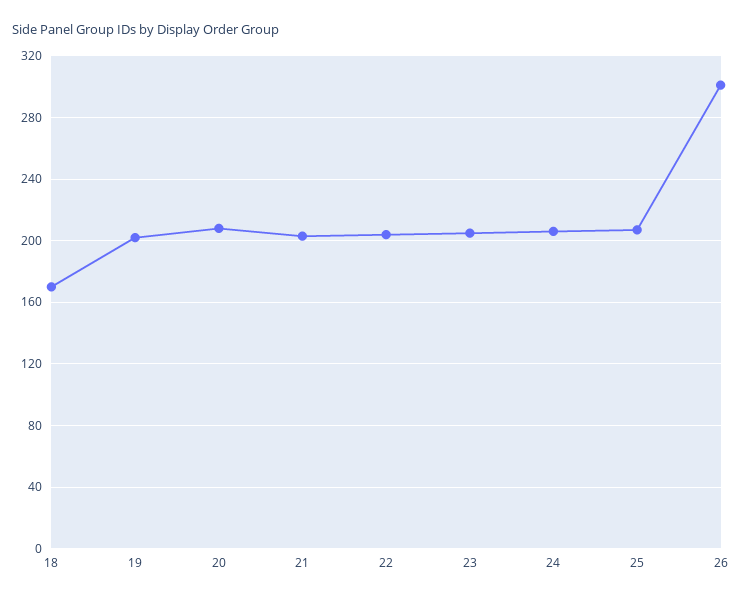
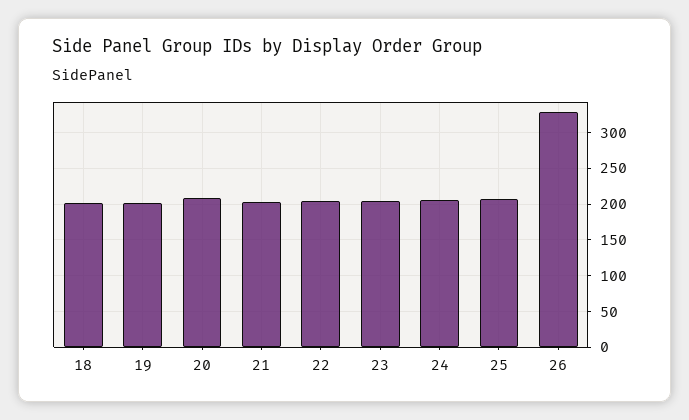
  {
-   "18": 170,
+   "18": 200,
    "19": 200,
    "20": 210,
    "21": 205,
    "22": 205,
    "23": 205,
    "24": 205,
    "25": 205,
-   "26": 300
+   "26": 330
  }

